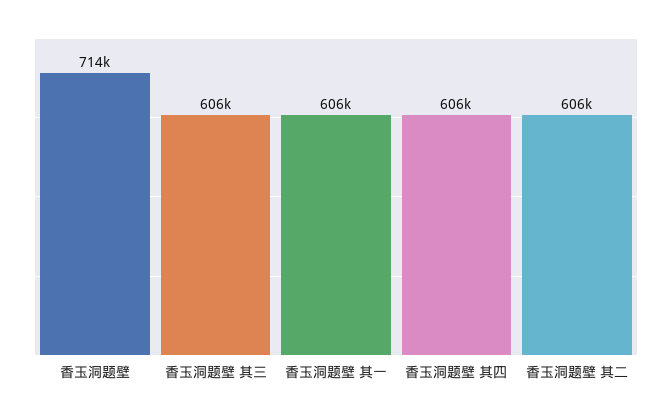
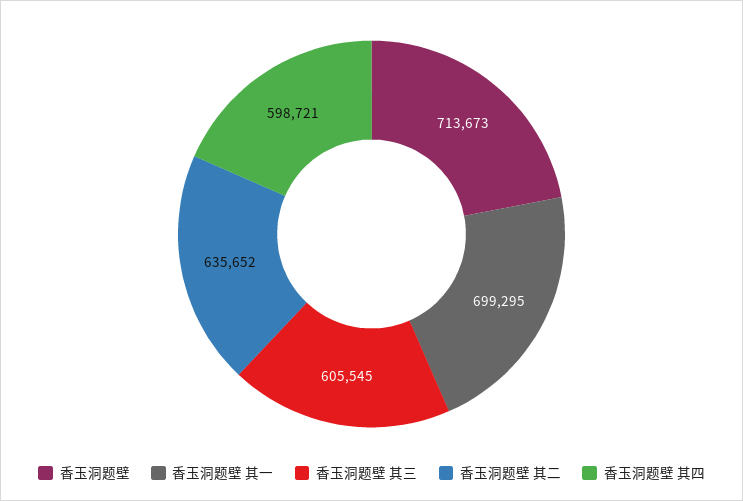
  {
    "香玉洞题壁": 713673,
    "香玉洞题壁 其三": 605545,
-   "香玉洞题壁 其一": 606000,
+   "香玉洞题壁 其一": 699295,
-   "香玉洞题壁 其四": 606000,
+   "香玉洞题壁 其四": 598721,
-   "香玉洞题壁 其二": 606000
+   "香玉洞题壁 其二": 635652
  }

